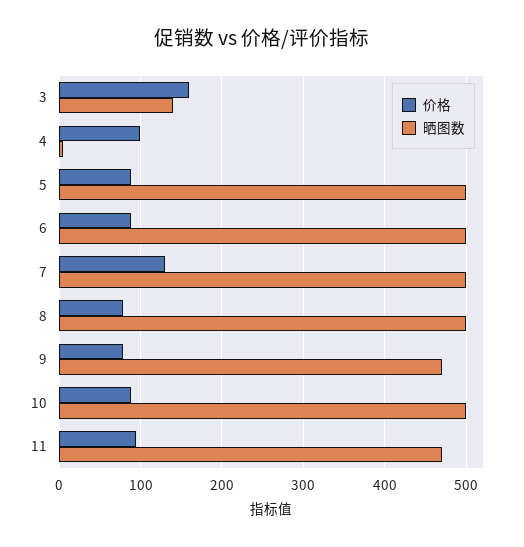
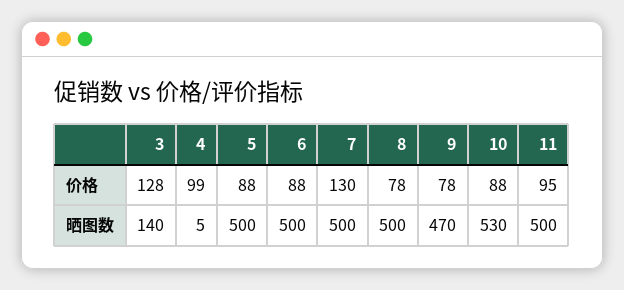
  {
    "价格": {
-     "3": 160,
+     "3": 128,
      "4": 99,
      "5": 88,
      "6": 88,
      "7": 130,
      "8": 78,
      "9": 78,
      "10": 88,
      "11": 95
    },
    "晒图数": {
      "3": 140,
      "4": 5,
      "5": 500,
      "6": 500,
      "7": 500,
      "8": 500,
      "9": 470,
-     "10": 500,
+     "10": 530,
-     "11": 470
+     "11": 500
    }
  }

